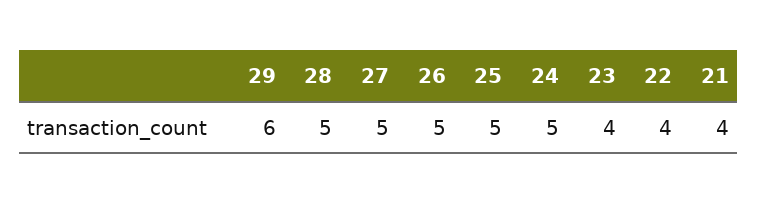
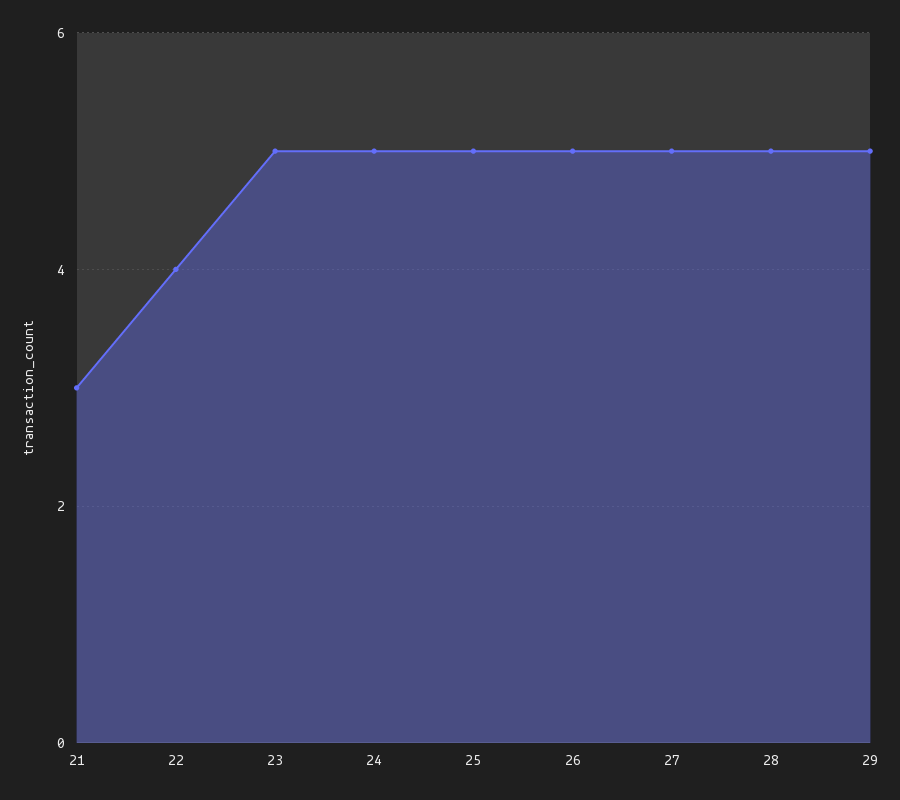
  {
-   "29": 6,
+   "29": 5,
    "28": 5,
    "27": 5,
    "26": 5,
    "25": 5,
    "24": 5,
-   "23": 4,
+   "23": 5,
    "22": 4,
-   "21": 4
+   "21": 3
  }

